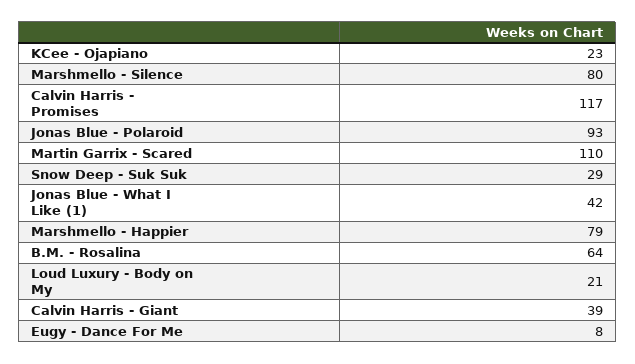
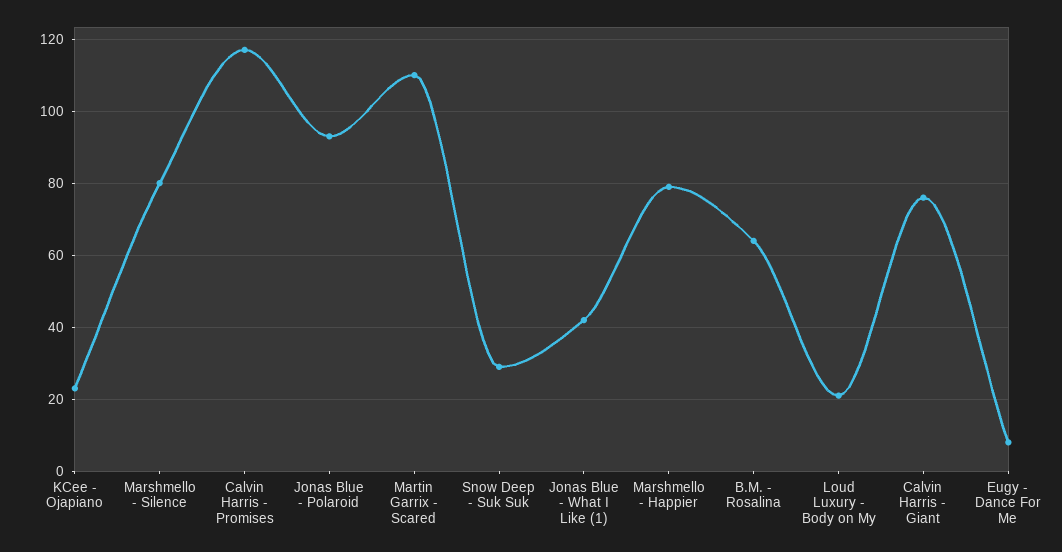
  {
    "KCee - Ojapiano": 23,
    "Marshmello - Silence": 80,
    "Calvin Harris - Promises": 117,
    "Jonas Blue - Polaroid": 93,
    "Martin Garrix - Scared": 110,
    "Snow Deep - Suk Suk": 29,
    "Jonas Blue - What I Like (1)": 42,
    "Marshmello - Happier": 79,
    "B.M. - Rosalina": 64,
    "Loud Luxury - Body on My": 21,
-   "Calvin Harris - Giant": 39,
+   "Calvin Harris - Giant": 75,
    "Eugy - Dance For Me": 8
  }

